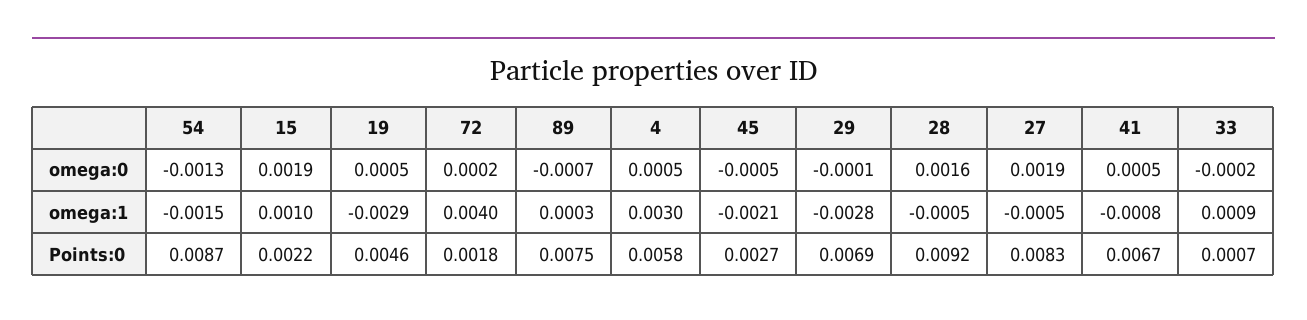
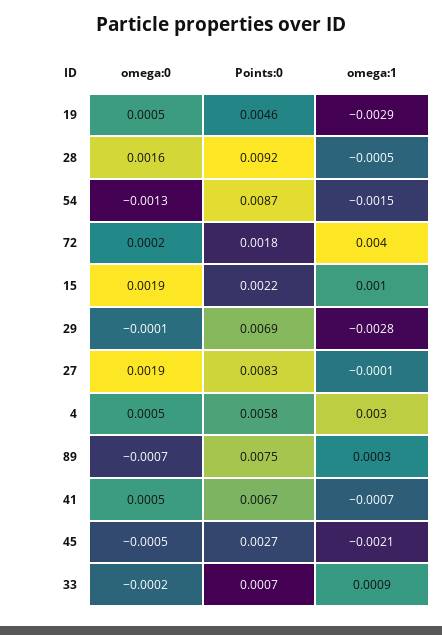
  {
    "54": {
      "omega:0": -0.0013,
      "omega:1": -0.0015,
      "Points:0": 0.0087
    },
    "15": {
      "omega:0": 0.0019,
      "omega:1": 0.001,
      "Points:0": 0.0022
    },
    "19": {
      "omega:0": 0.0005,
      "omega:1": -0.0029,
      "Points:0": 0.0046
    },
    "72": {
      "omega:0": 0.0002,
      "omega:1": 0.004,
      "Points:0": 0.0018
    },
    "89": {
      "omega:0": -0.0007,
      "omega:1": 0.0003,
      "Points:0": 0.0075
    },
    "4": {
      "omega:0": 0.0005,
      "omega:1": 0.003,
      "Points:0": 0.0058
    },
    "45": {
      "omega:0": -0.0005,
      "omega:1": -0.0021,
      "Points:0": 0.0027
    },
    "29": {
      "omega:0": -0.0001,
      "omega:1": -0.0028,
      "Points:0": 0.0069
    },
    "28": {
      "omega:0": 0.0016,
      "omega:1": -0.0005,
      "Points:0": 0.0092
    },
    "27": {
      "omega:0": 0.0019,
-     "omega:1": -0.0005,
+     "omega:1": -0.0001,
      "Points:0": 0.0083
    },
    "41": {
      "omega:0": 0.0005,
-     "omega:1": -0.0008,
+     "omega:1": -0.0007,
      "Points:0": 0.0067
    },
    "33": {
      "omega:0": -0.0002,
      "omega:1": 0.0009,
      "Points:0": 0.0007
    }
  }

